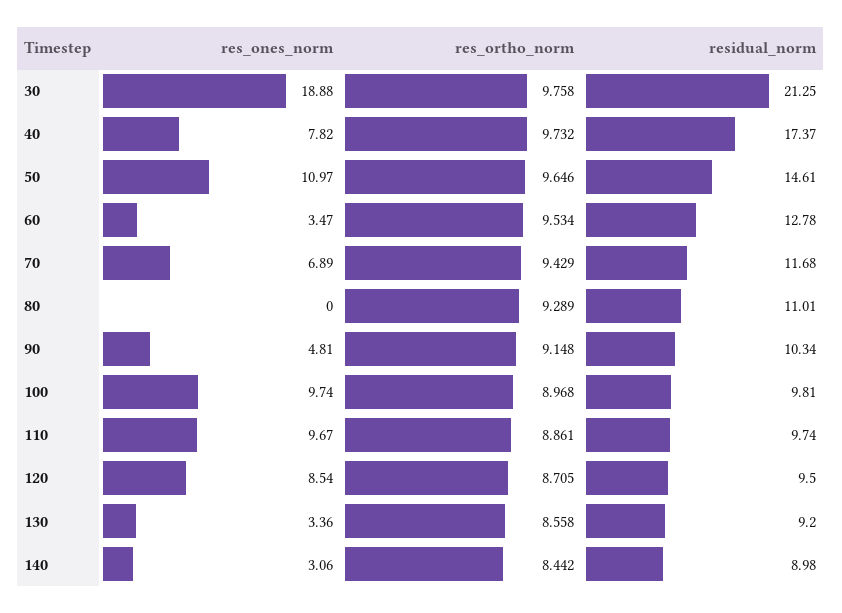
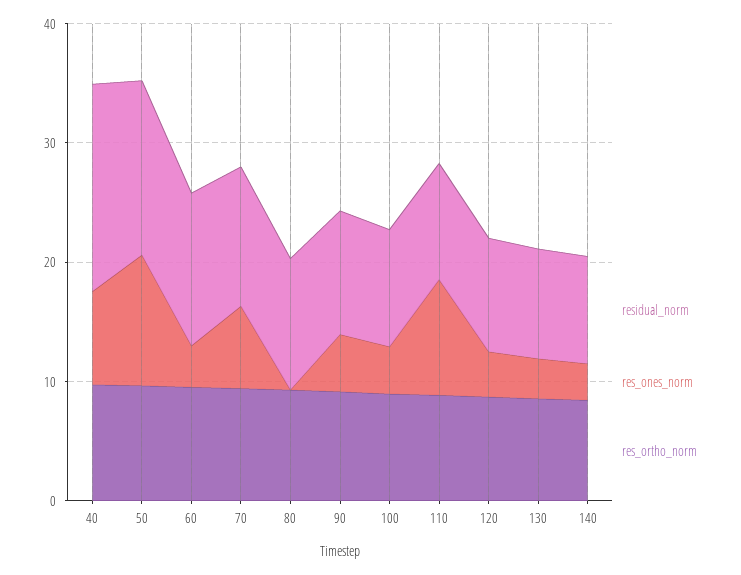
  {
    "res_ones_norm": {
-     "30": 18.88,
      "40": 7.82,
      "50": 10.97,
      "60": 3.47,
      "70": 6.89,
      "80": 0,
      "90": 4.81,
-     "100": 9.74,
+     "100": 4,
      "110": 9.67,
-     "120": 8.54,
+     "120": 4,
      "130": 3.36,
      "140": 3.06
    },
    "res_ortho_norm": {
-     "30": 9.758,
      "40": 9.732,
      "50": 9.646,
      "60": 9.534,
      "70": 9.429,
      "80": 9.289,
      "90": 9.148,
      "100": 8.968,
      "110": 8.861,
      "120": 8.705,
      "130": 8.558,
      "140": 8.442
    },
    "residual_norm": {
-     "30": 21.25,
      "40": 17.37,
      "50": 14.61,
      "60": 12.78,
      "70": 11.68,
      "80": 11.01,
      "90": 10.34,
      "100": 9.81,
      "110": 9.74,
      "120": 9.5,
      "130": 9.2,
      "140": 8.98
    }
  }

